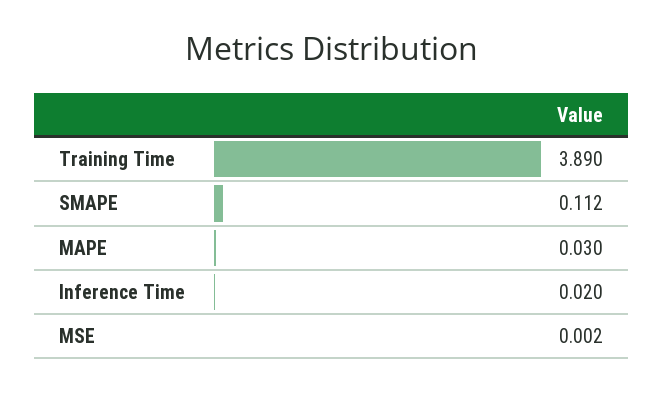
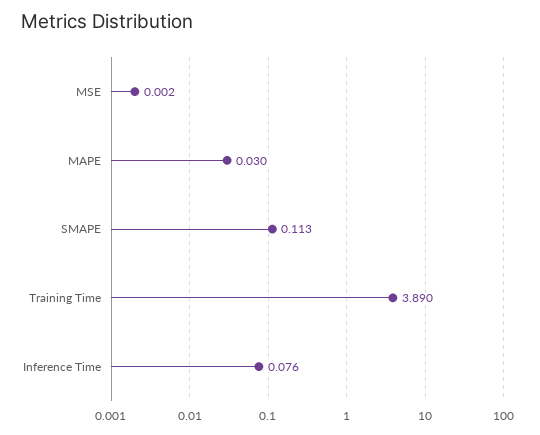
  {
    "Training Time": 3.89,
-   "SMAPE": 0.112,
+   "SMAPE": 0.113,
    "MAPE": 0.03,
-   "Inference Time": 0.02,
+   "Inference Time": 0.076,
    "MSE": 0.002
  }

